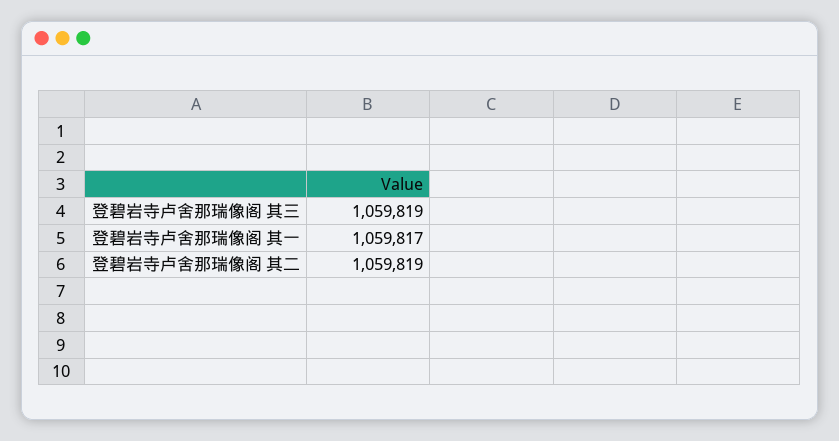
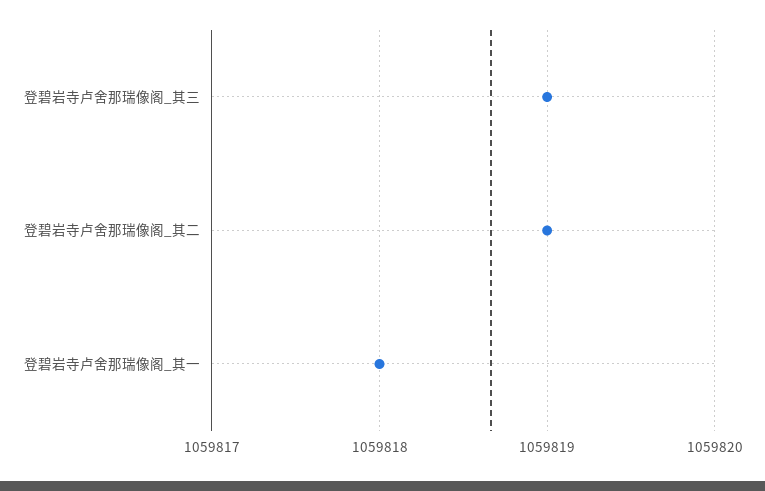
  {
    "登碧岩寺卢舍那瑞像阁 其三": 1059819,
-   "登碧岩寺卢舍那瑞像阁 其一": 1059817,
+   "登碧岩寺卢舍那瑞像阁 其一": 1059818,
    "登碧岩寺卢舍那瑞像阁 其二": 1059819
  }

